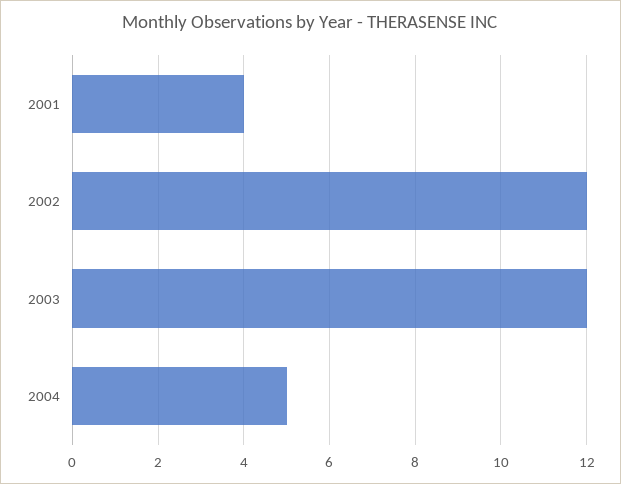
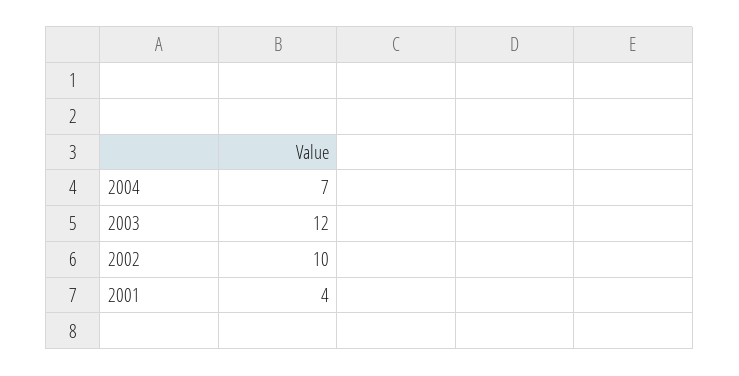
  {
    "2001": 4,
-   "2002": 12,
+   "2002": 10,
    "2003": 12,
-   "2004": 5
+   "2004": 7
  }

